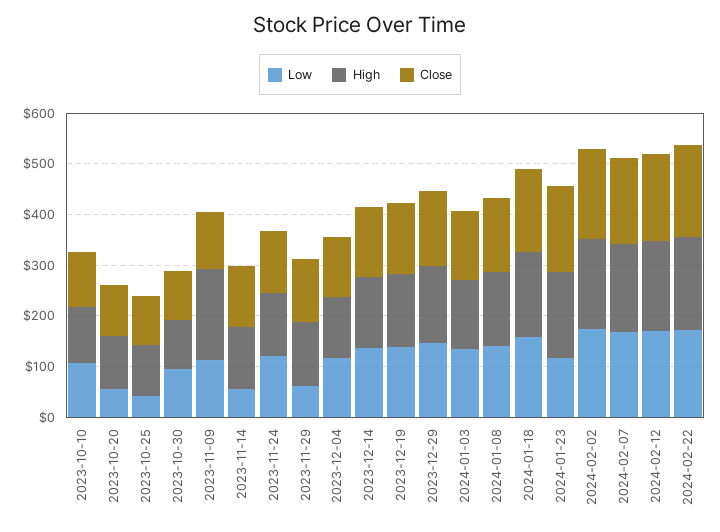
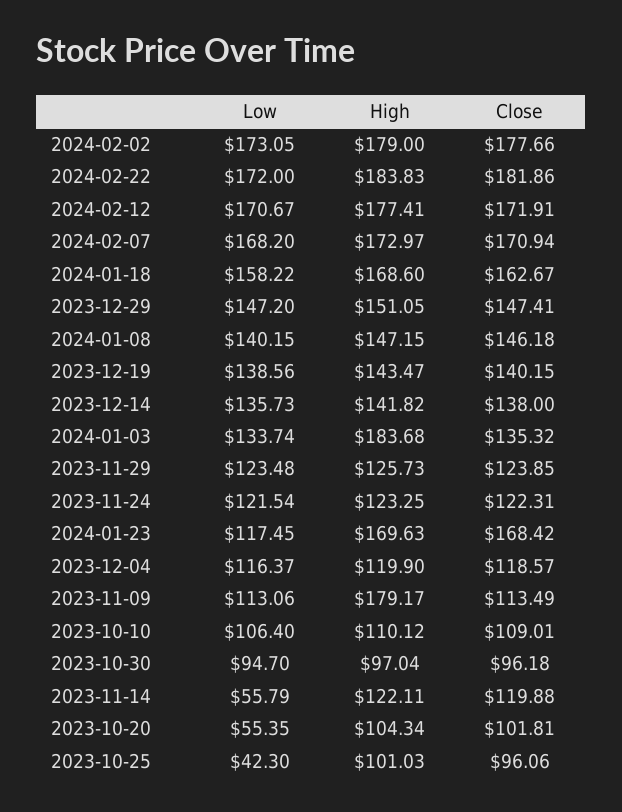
  {
    "Low": {
      "2023-10-10": 106.4,
      "2023-10-20": 55.35,
      "2023-10-25": 42.3,
      "2023-10-30": 94.7,
      "2023-11-09": 113.06,
      "2023-11-14": 55.79,
      "2023-11-24": 121.54,
-     "2023-11-29": 60,
+     "2023-11-29": 123.48,
      "2023-12-04": 116.37,
      "2023-12-14": 135.73,
      "2023-12-19": 138.56,
      "2023-12-29": 147.2,
      "2024-01-03": 133.74,
      "2024-01-08": 140.15,
      "2024-01-18": 158.22,
      "2024-01-23": 117.45,
      "2024-02-02": 173.05,
      "2024-02-07": 168.2,
      "2024-02-12": 170.67,
      "2024-02-22": 172
    },
    "High": {
      "2023-10-10": 110.12,
      "2023-10-20": 104.34,
      "2023-10-25": 101.03,
      "2023-10-30": 97.04,
      "2023-11-09": 179.17,
      "2023-11-14": 122.11,
      "2023-11-24": 123.25,
      "2023-11-29": 125.73,
      "2023-12-04": 119.9,
      "2023-12-14": 141.82,
      "2023-12-19": 143.47,
      "2023-12-29": 151.05,
-     "2024-01-03": 140,
+     "2024-01-03": 183.68,
      "2024-01-08": 147.15,
      "2024-01-18": 168.6,
      "2024-01-23": 169.63,
      "2024-02-02": 179,
      "2024-02-07": 172.97,
      "2024-02-12": 177.41,
      "2024-02-22": 183.83
    },
    "Close": {
      "2023-10-10": 109.01,
      "2023-10-20": 101.81,
      "2023-10-25": 96.06,
      "2023-10-30": 96.18,
      "2023-11-09": 113.49,
      "2023-11-14": 119.88,
      "2023-11-24": 122.31,
      "2023-11-29": 123.85,
      "2023-12-04": 118.57,
      "2023-12-14": 138,
      "2023-12-19": 140.15,
      "2023-12-29": 147.41,
      "2024-01-03": 135.32,
      "2024-01-08": 146.18,
      "2024-01-18": 162.67,
      "2024-01-23": 168.42,
      "2024-02-02": 177.66,
      "2024-02-07": 170.94,
      "2024-02-12": 171.91,
      "2024-02-22": 181.86
    }
  }

